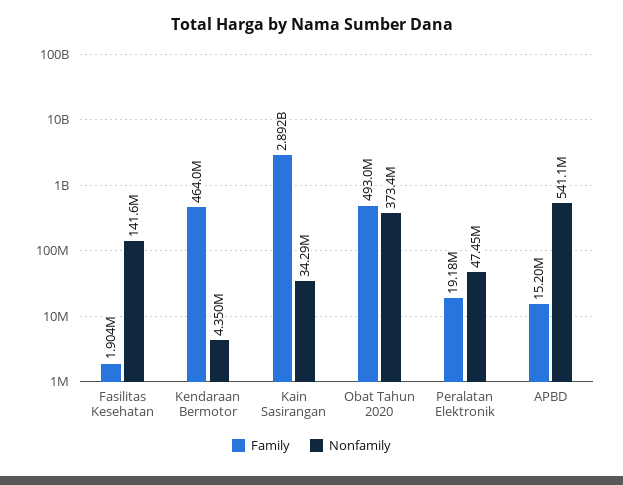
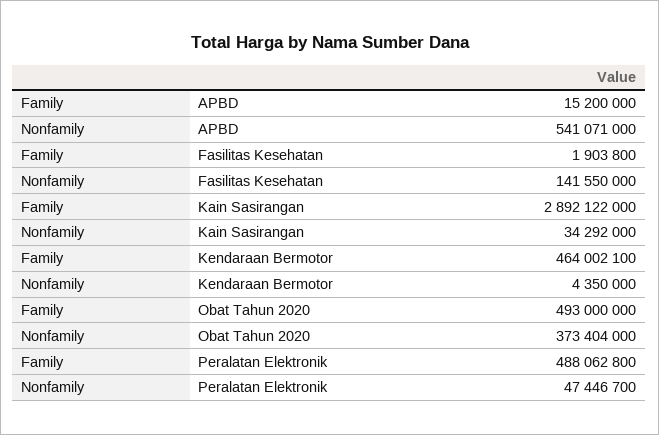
  {
    "Family": {
      "Fasilitas Kesehatan": 1903800,
      "Kendaraan Bermotor": 464002100,
      "Kain Sasirangan": 2892122000,
      "Obat Tahun 2020": 493000000,
-     "Peralatan Elektronik": 19180000,
+     "Peralatan Elektronik": 488062800,
      "APBD": 15200000
    },
    "Nonfamily": {
      "Fasilitas Kesehatan": 141550000,
      "Kendaraan Bermotor": 4350000,
      "Kain Sasirangan": 34292000,
      "Obat Tahun 2020": 373404000,
      "Peralatan Elektronik": 47446700,
      "APBD": 541071000
    }
  }

